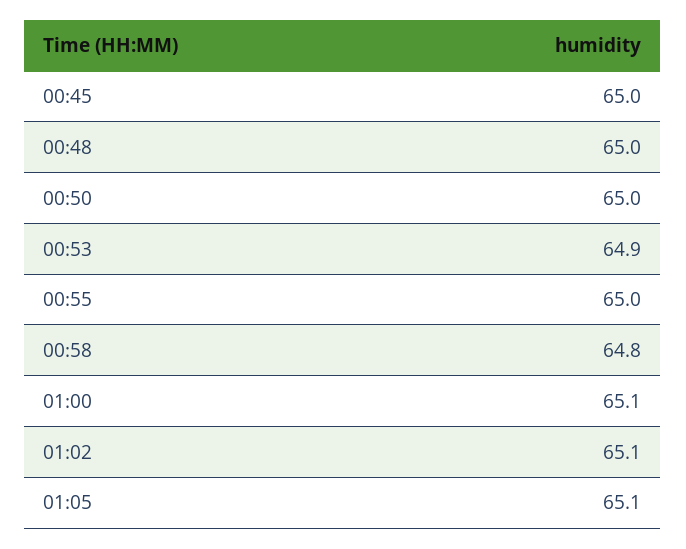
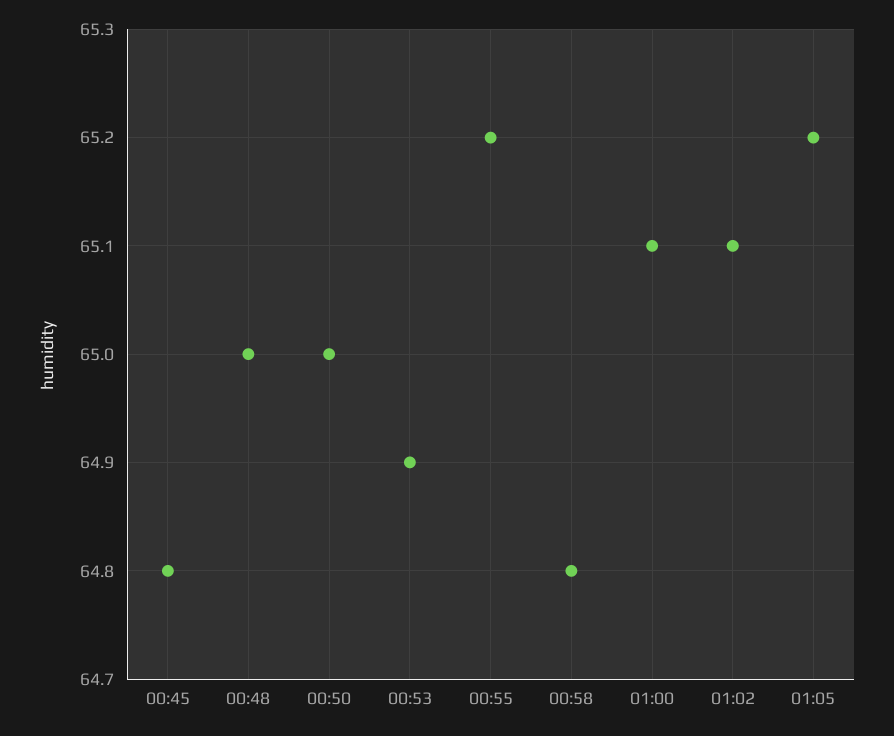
  {
-   "00:45": 65,
+   "00:45": 64.8,
    "00:48": 65,
    "00:50": 65,
    "00:53": 64.9,
-   "00:55": 65,
+   "00:55": 65.2,
    "00:58": 64.8,
    "01:00": 65.1,
    "01:02": 65.1,
-   "01:05": 65.1
+   "01:05": 65.2
  }

